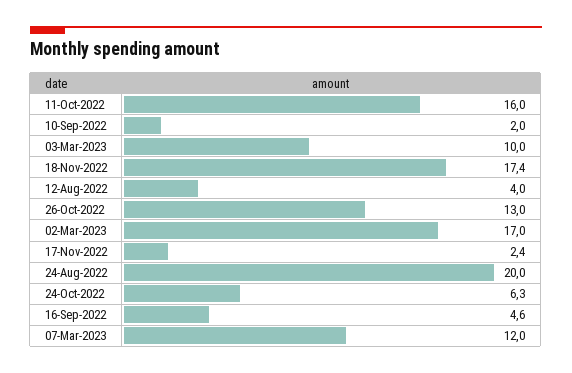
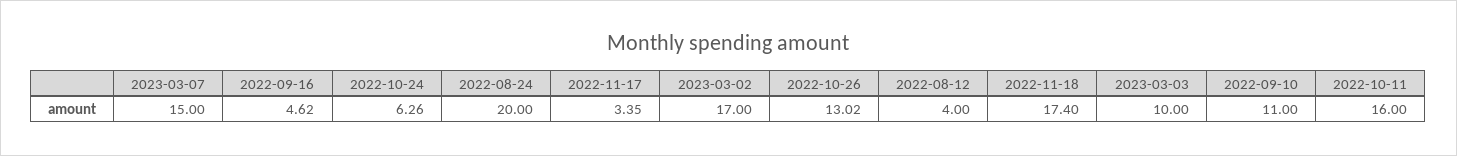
  {
    "11-Oct-2022": 16,
-   "10-Sep-2022": 2,
+   "10-Sep-2022": 11,
    "03-Mar-2023": 10,
    "18-Nov-2022": 17.4,
    "12-Aug-2022": 4,
    "26-Oct-2022": 13.02,
    "02-Mar-2023": 17,
-   "17-Nov-2022": 2.4,
+   "17-Nov-2022": 3.35,
    "24-Aug-2022": 20,
    "24-Oct-2022": 6.26,
    "16-Sep-2022": 4.62,
-   "07-Mar-2023": 12
+   "07-Mar-2023": 15
  }

